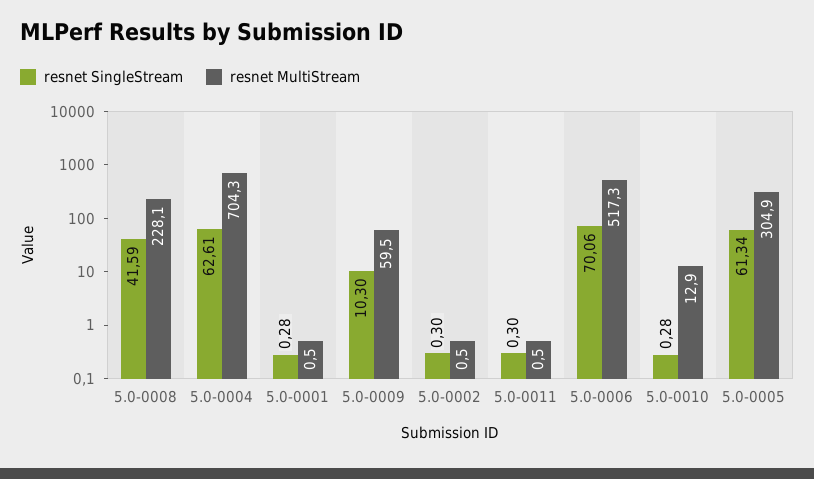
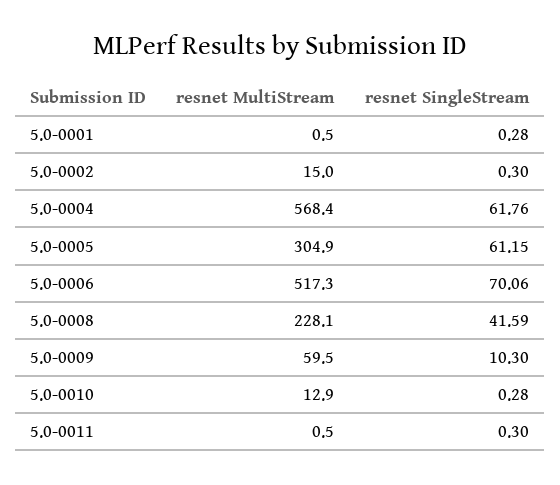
  {
    "resnet SingleStream": {
      "5.0-0008": 41.59,
-     "5.0-0004": 62.61,
+     "5.0-0004": 61.76,
      "5.0-0001": 0.28,
      "5.0-0009": 10.3,
      "5.0-0002": 0.3,
      "5.0-0011": 0.3,
      "5.0-0006": 70.06,
      "5.0-0010": 0.28,
-     "5.0-0005": 61.34
+     "5.0-0005": 61.15
    },
    "resnet MultiStream": {
      "5.0-0008": 228.1,
-     "5.0-0004": 704.3,
+     "5.0-0004": 568.4,
      "5.0-0001": 0.5,
      "5.0-0009": 59.5,
-     "5.0-0002": 0.5,
+     "5.0-0002": 15,
      "5.0-0011": 0.5,
      "5.0-0006": 517.3,
      "5.0-0010": 12.9,
      "5.0-0005": 304.9
    }
  }

